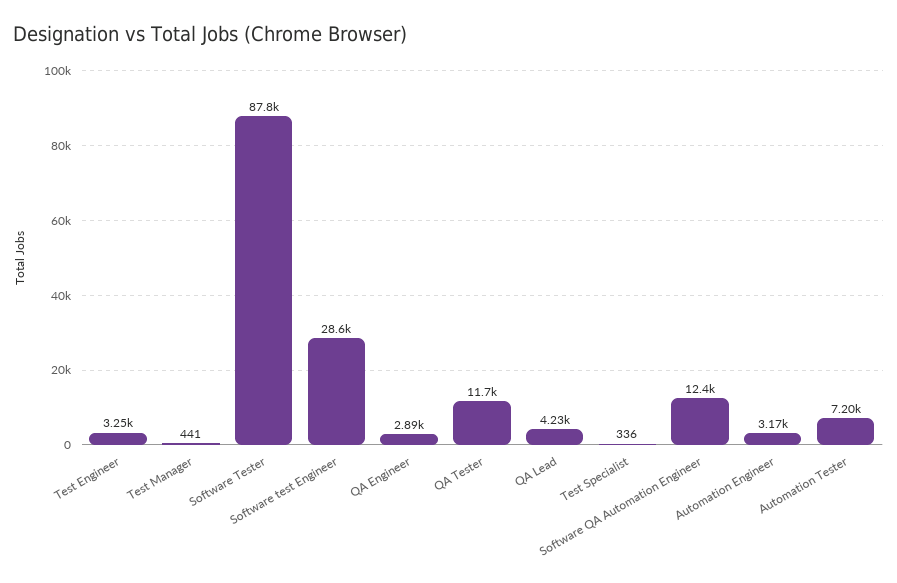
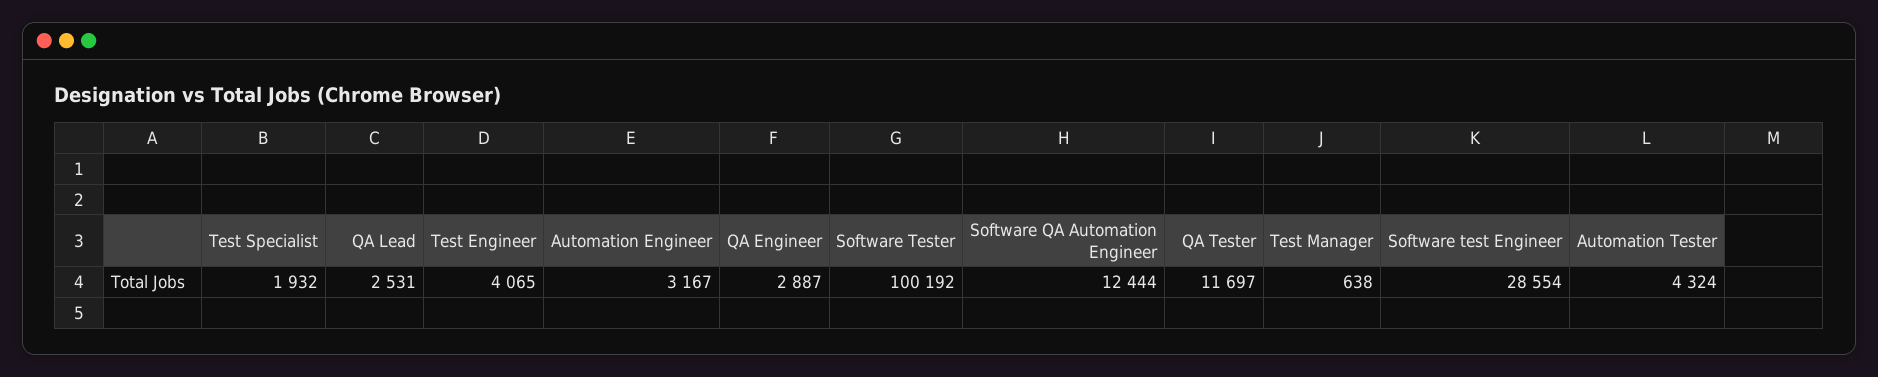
  {
-   "Test Engineer": 3250,
+   "Test Engineer": 4065,
-   "Test Manager": 441,
+   "Test Manager": 638,
-   "Software Tester": 87800,
+   "Software Tester": 100192,
    "Software test Engineer": 28554,
    "QA Engineer": 2887,
    "QA Tester": 11697,
-   "QA Lead": 4230,
+   "QA Lead": 2531,
-   "Test Specialist": 336,
+   "Test Specialist": 1932,
    "Software QA Automation Engineer": 12444,
    "Automation Engineer": 3167,
-   "Automation Tester": 7200
+   "Automation Tester": 4324
  }

